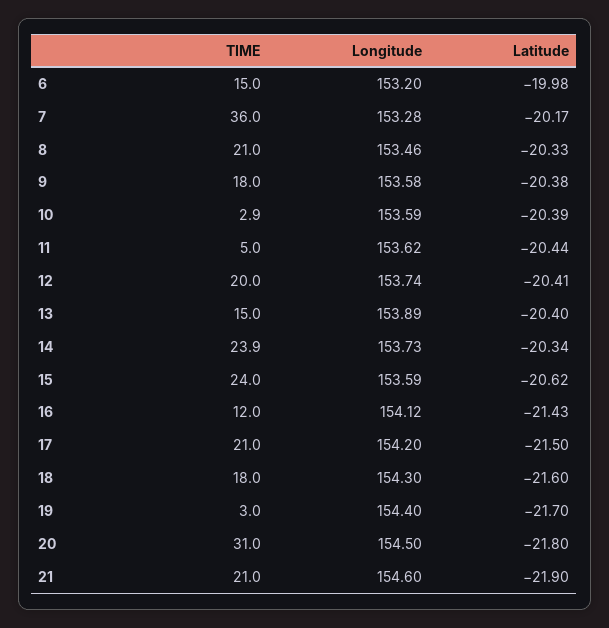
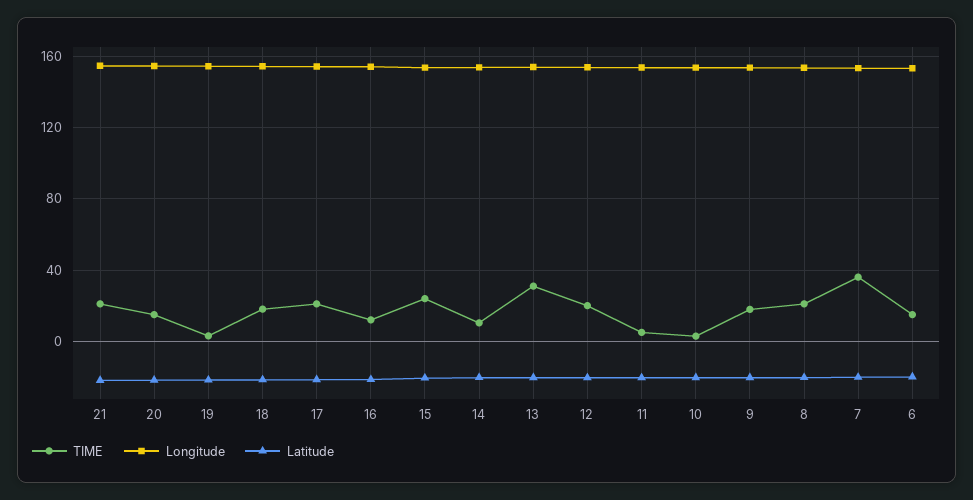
  {
    "TIME": {
      "6": 15,
      "7": 36,
      "8": 21,
      "9": 18,
      "10": 2.9,
      "11": 5,
      "12": 20,
-     "13": 15,
+     "13": 30,
-     "14": 23.9,
+     "14": 10,
      "15": 24,
      "16": 12,
      "17": 21,
      "18": 18,
      "19": 3,
-     "20": 31,
+     "20": 15,
      "21": 21
    },
    "Longitude": {
      "6": 153.2,
      "7": 153.28,
      "8": 153.46,
      "9": 153.58,
      "10": 153.59,
      "11": 153.62,
      "12": 153.74,
      "13": 153.89,
      "14": 153.73,
      "15": 153.59,
      "16": 154.12,
      "17": 154.2,
      "18": 154.3,
      "19": 154.4,
      "20": 154.5,
      "21": 154.6
    },
    "Latitude": {
      "6": -19.98,
      "7": -20.17,
      "8": -20.33,
      "9": -20.38,
      "10": -20.39,
      "11": -20.44,
      "12": -20.41,
      "13": -20.4,
      "14": -20.34,
      "15": -20.62,
      "16": -21.43,
      "17": -21.5,
      "18": -21.6,
      "19": -21.7,
      "20": -21.8,
      "21": -21.9
    }
  }

